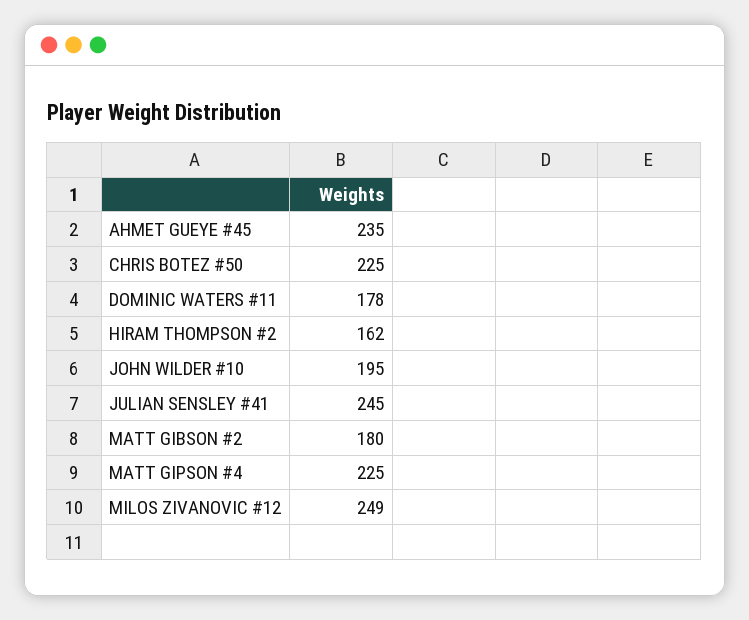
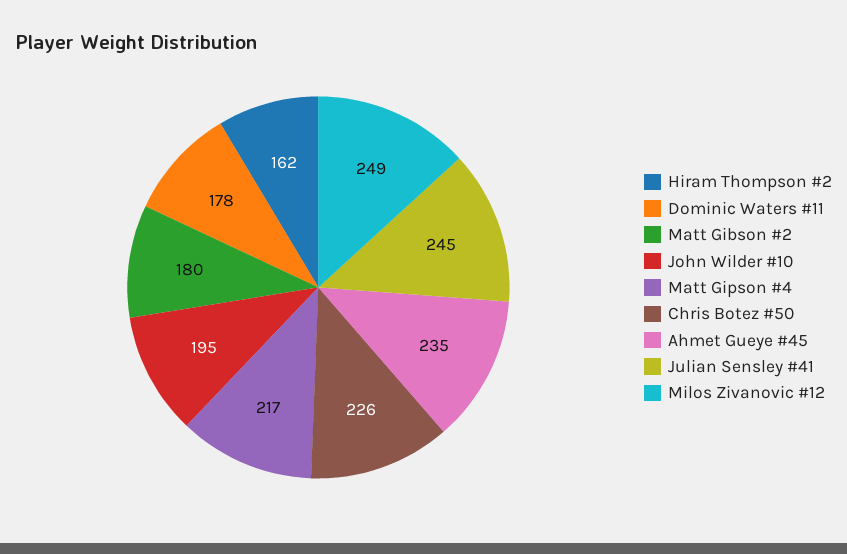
  {
    "AHMET GUEYE #45": 235,
-   "CHRIS BOTEZ #50": 225,
+   "CHRIS BOTEZ #50": 226,
    "DOMINIC WATERS #11": 178,
    "HIRAM THOMPSON #2": 162,
    "JOHN WILDER #10": 195,
    "JULIAN SENSLEY #41": 245,
    "MATT GIBSON #2": 180,
-   "MATT GIPSON #4": 225,
+   "MATT GIPSON #4": 217,
    "MILOS ZIVANOVIC #12": 249
  }

